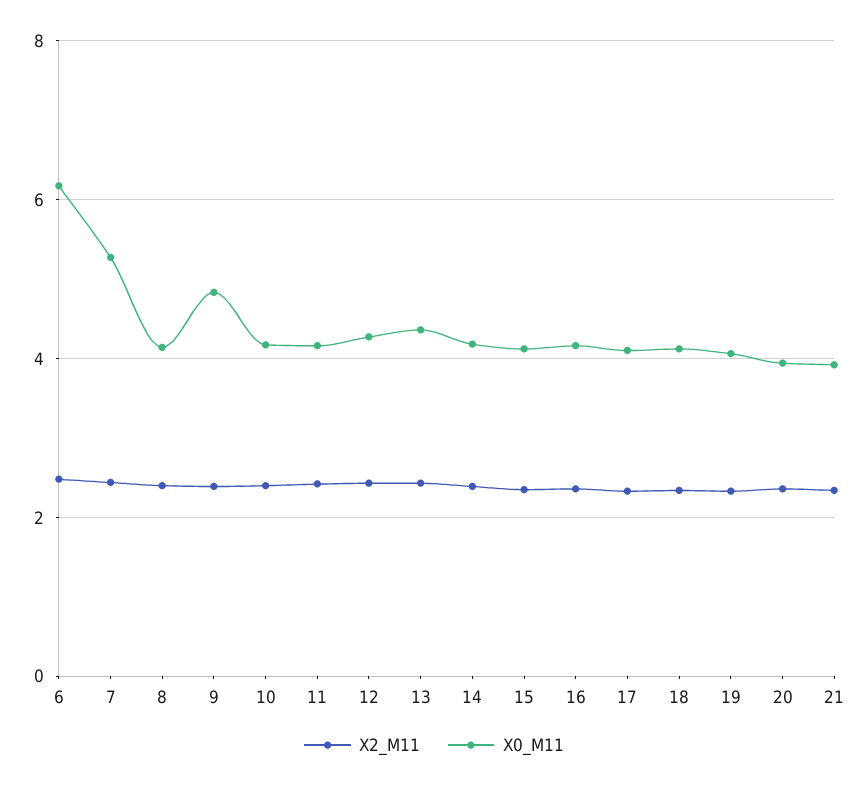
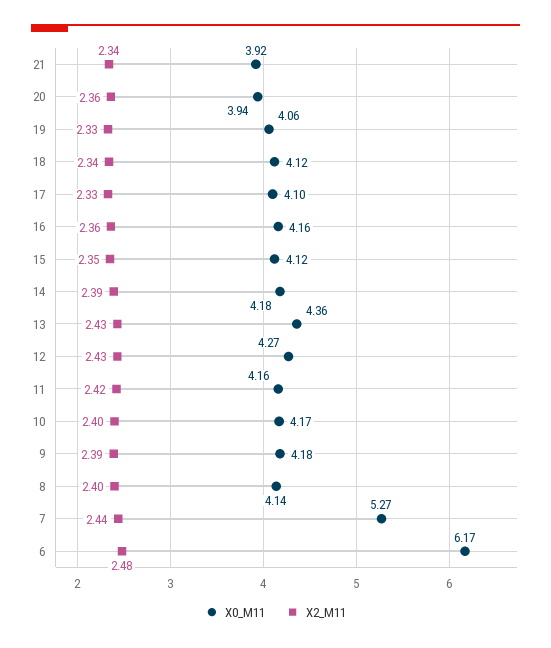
  {
    "X2_M11": {
      "6": 2.48,
      "7": 2.44,
      "8": 2.4,
      "9": 2.39,
      "10": 2.4,
      "11": 2.42,
      "12": 2.43,
      "13": 2.43,
      "14": 2.39,
      "15": 2.35,
      "16": 2.36,
      "17": 2.33,
      "18": 2.34,
      "19": 2.33,
      "20": 2.36,
      "21": 2.34
    },
    "X0_M11": {
      "6": 6.17,
      "7": 5.27,
      "8": 4.14,
-     "9": 4.8,
+     "9": 4.18,
      "10": 4.17,
      "11": 4.16,
      "12": 4.27,
      "13": 4.36,
      "14": 4.18,
      "15": 4.12,
      "16": 4.16,
      "17": 4.1,
      "18": 4.12,
      "19": 4.06,
      "20": 3.94,
      "21": 3.92
    }
  }

